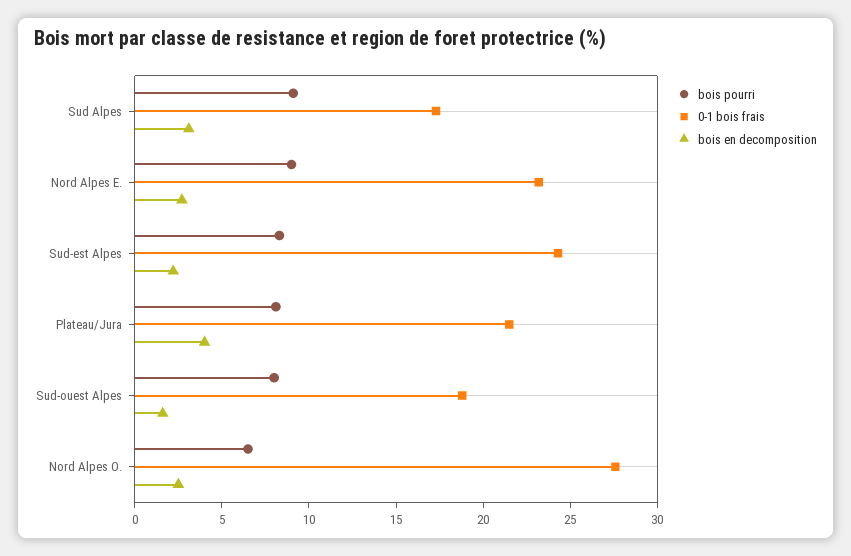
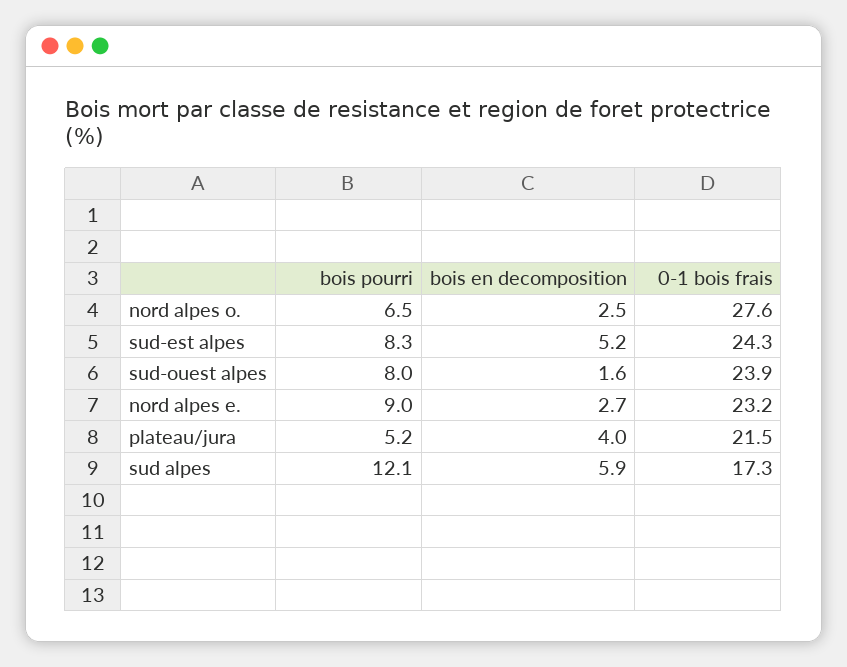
  {
    "bois pourri": {
-     "Sud Alpes": 9,
+     "Sud Alpes": 12.1,
      "Nord Alpes E.": 9,
      "Sud-est Alpes": 8.3,
-     "Plateau/Jura": 8,
+     "Plateau/Jura": 5.2,
      "Sud-ouest Alpes": 8,
      "Nord Alpes O.": 6.5
    },
    "0-1 bois frais": {
      "Sud Alpes": 17.3,
      "Nord Alpes E.": 23.2,
      "Sud-est Alpes": 24.3,
      "Plateau/Jura": 21.5,
-     "Sud-ouest Alpes": 19,
+     "Sud-ouest Alpes": 23.9,
      "Nord Alpes O.": 27.6
    },
    "bois en decomposition": {
-     "Sud Alpes": 3,
+     "Sud Alpes": 5.9,
      "Nord Alpes E.": 2.7,
-     "Sud-est Alpes": 2,
+     "Sud-est Alpes": 5.2,
      "Plateau/Jura": 4,
      "Sud-ouest Alpes": 1.6,
      "Nord Alpes O.": 2.5
    }
  }

